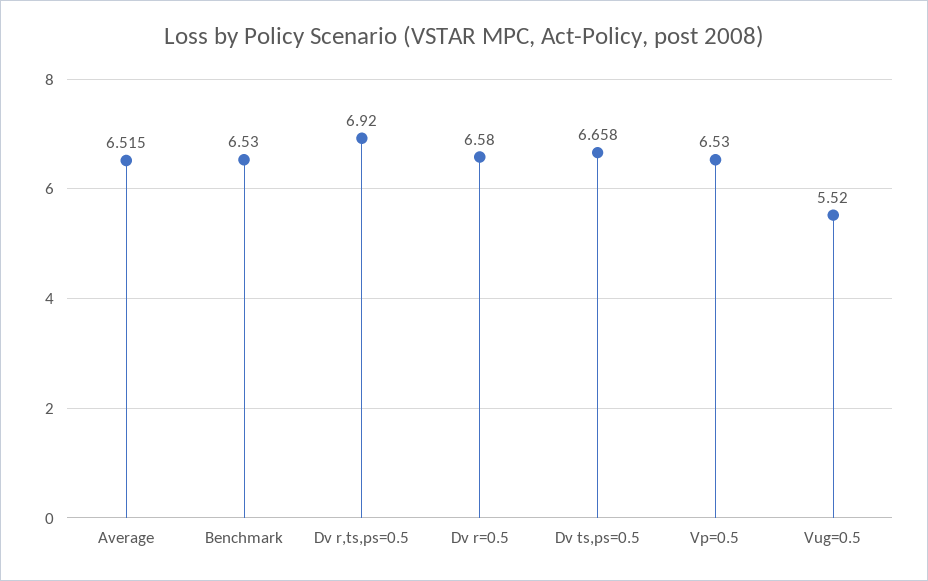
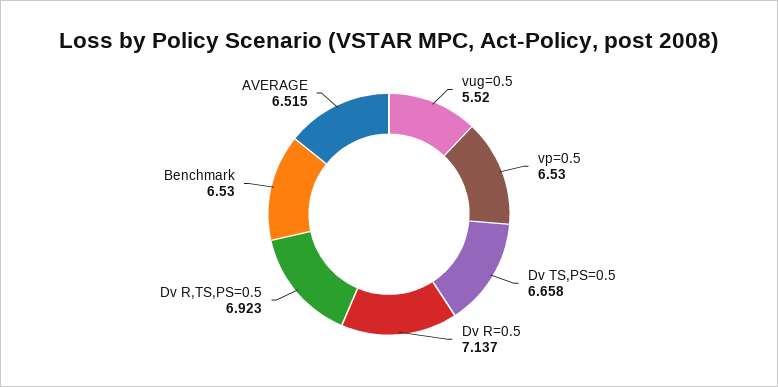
  {
    "Average": 6.515,
    "Benchmark": 6.53,
-   "Dv r,ts,ps=0.5": 6.92,
+   "Dv r,ts,ps=0.5": 6.923,
-   "Dv r=0.5": 6.58,
+   "Dv r=0.5": 7.137,
    "Dv ts,ps=0.5": 6.658,
    "Vp=0.5": 6.53,
    "Vug=0.5": 5.52
  }

